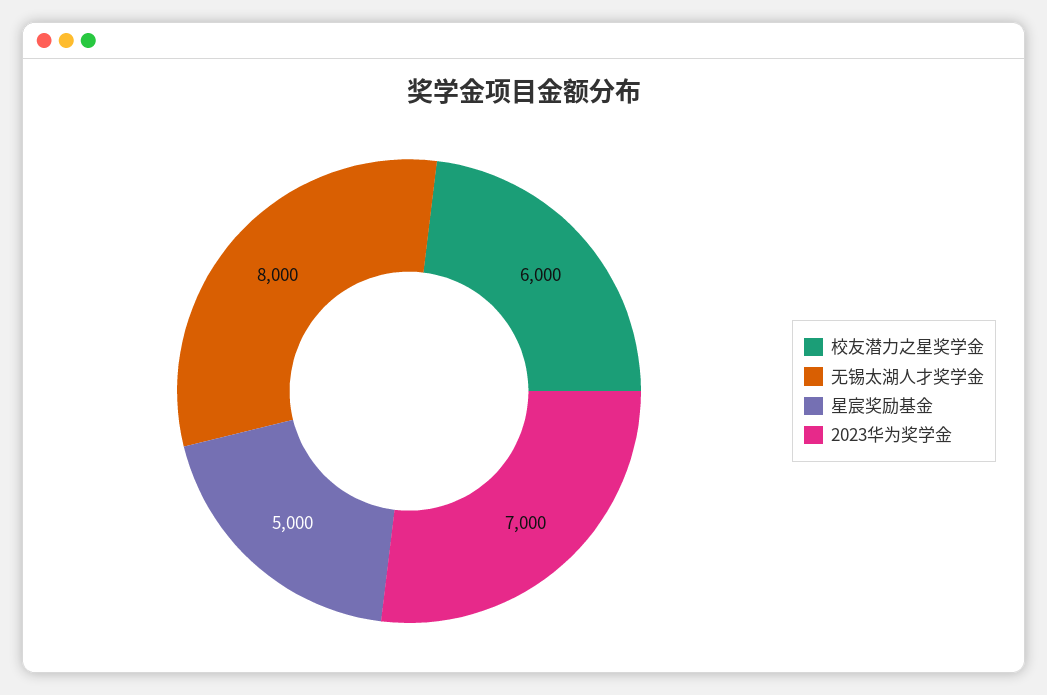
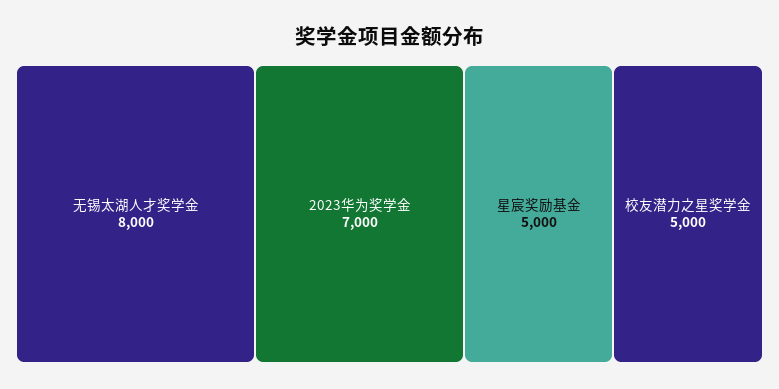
  {
-   "校友潜力之星奖学金": 6000,
+   "校友潜力之星奖学金": 5000,
    "无锡太湖人才奖学金": 8000,
    "星宸奖励基金": 5000,
    "2023华为奖学金": 7000
  }

